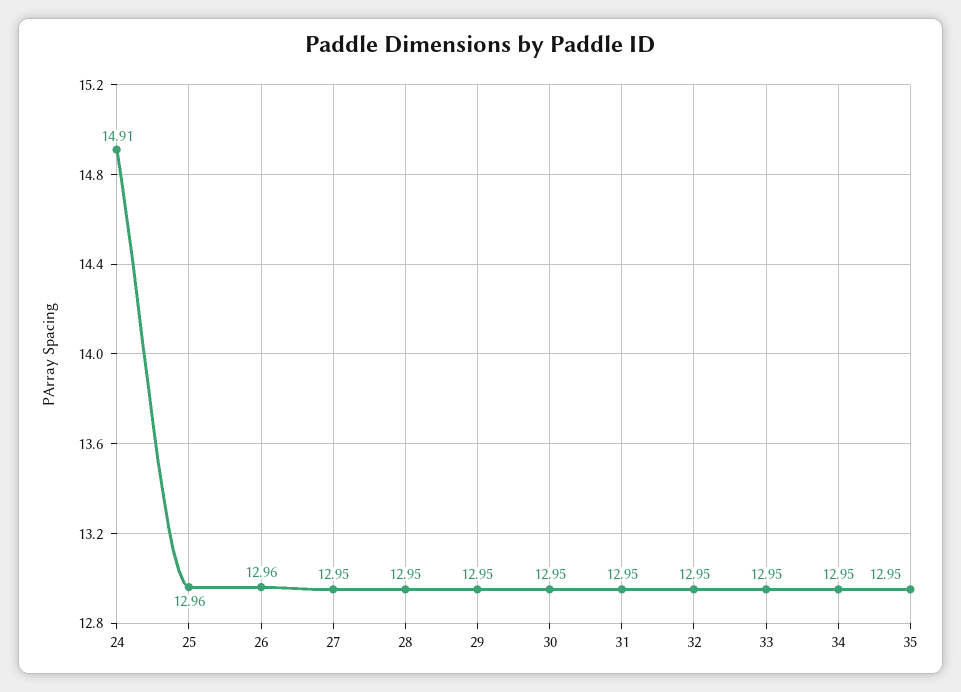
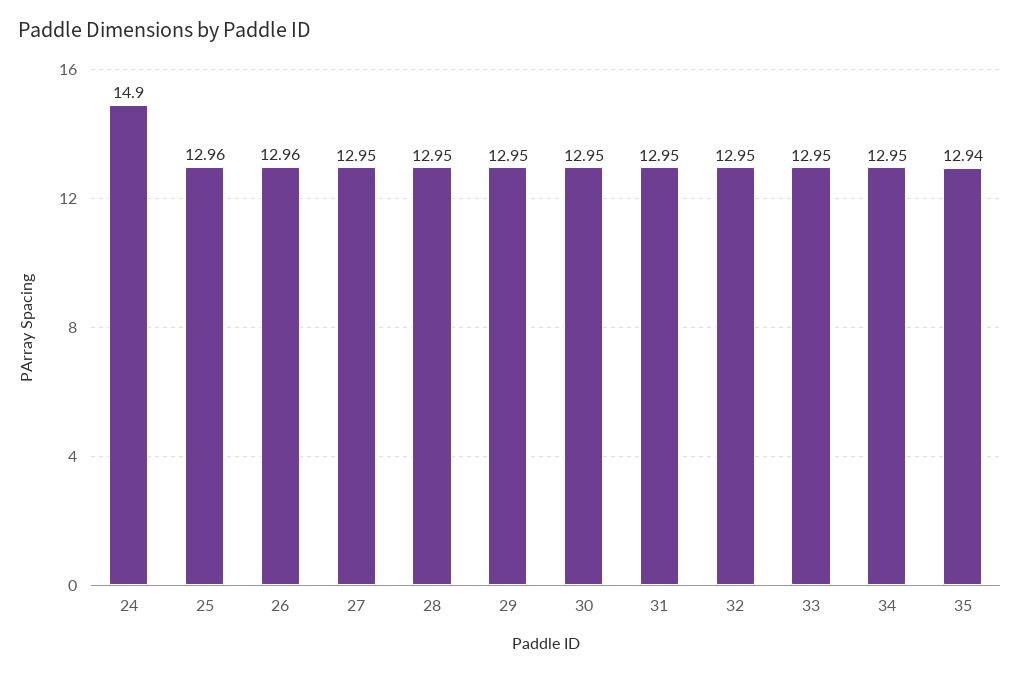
  {
-   "24": 14.91,
+   "24": 14.9,
    "25": 12.96,
    "26": 12.96,
    "27": 12.95,
    "28": 12.95,
    "29": 12.95,
    "30": 12.95,
    "31": 12.95,
    "32": 12.95,
    "33": 12.95,
    "34": 12.95,
-   "35": 12.95
+   "35": 12.94
  }

